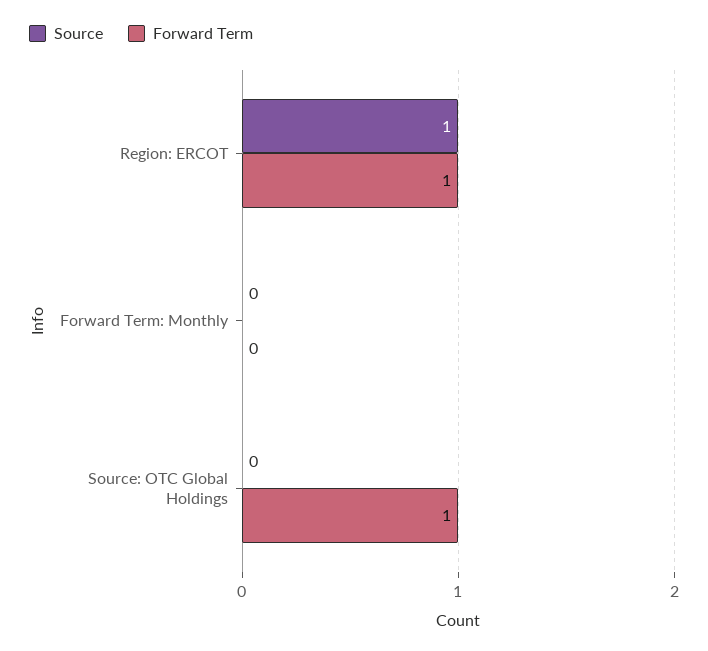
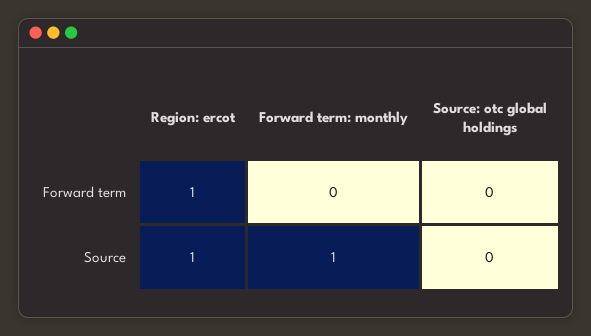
  {
    "Source": {
      "Region: ERCOT": 1,
-     "Forward Term: Monthly": 0,
+     "Forward Term: Monthly": 1,
      "Source: OTC Global Holdings": 0
    },
    "Forward Term": {
      "Region: ERCOT": 1,
      "Forward Term: Monthly": 0,
-     "Source: OTC Global Holdings": 1
+     "Source: OTC Global Holdings": 0
    }
  }

